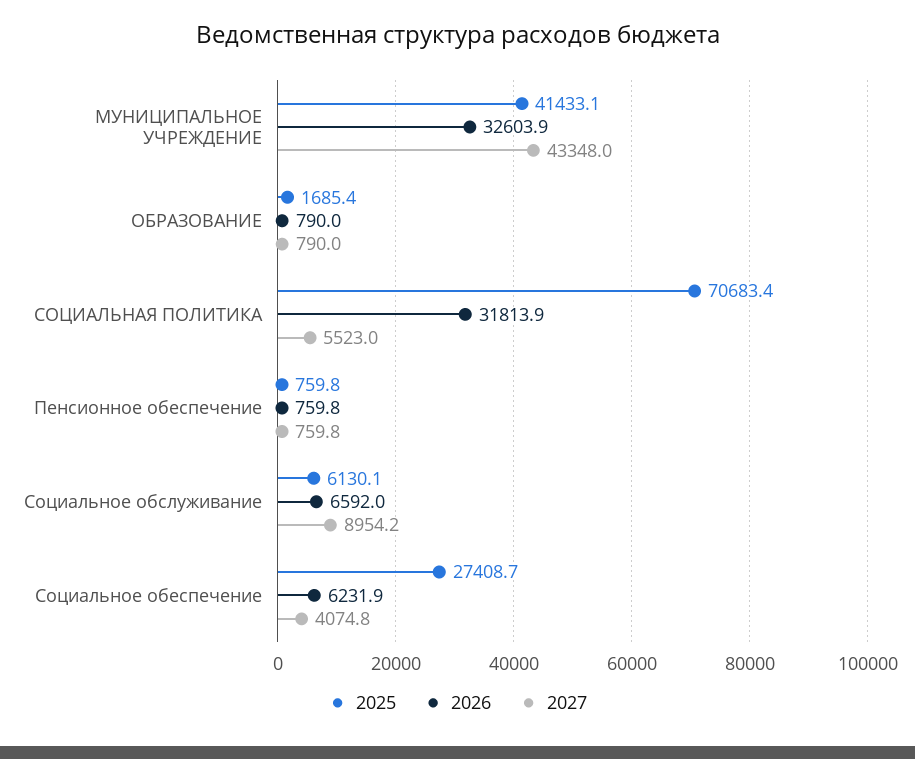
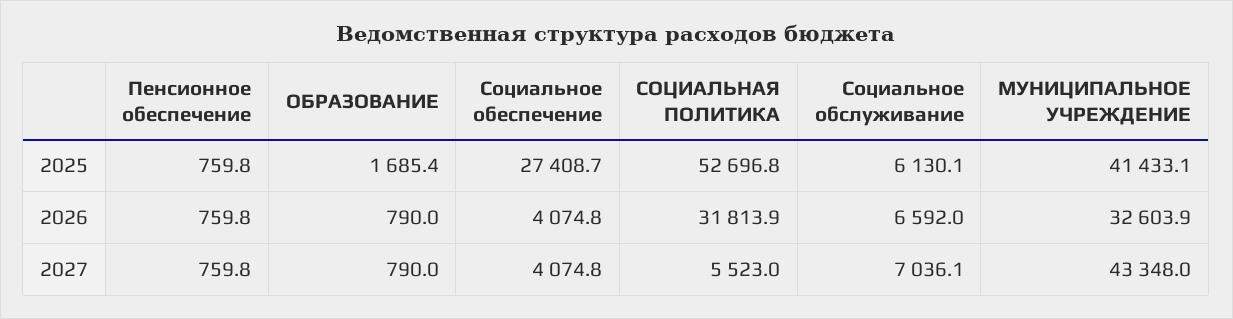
  {
    "2025": {
      "МУНИЦИПАЛЬНОЕ УЧРЕЖДЕНИЕ": 41433.1,
      "ОБРАЗОВАНИЕ": 1685.4,
-     "СОЦИАЛЬНАЯ ПОЛИТИКА": 70683.4,
+     "СОЦИАЛЬНАЯ ПОЛИТИКА": 52696.8,
      "Пенсионное обеспечение": 759.8,
      "Социальное обслуживание": 6130.1,
      "Социальное обеспечение": 27408.7
    },
    "2026": {
      "МУНИЦИПАЛЬНОЕ УЧРЕЖДЕНИЕ": 32603.9,
      "ОБРАЗОВАНИЕ": 790,
      "СОЦИАЛЬНАЯ ПОЛИТИКА": 31813.9,
      "Пенсионное обеспечение": 759.8,
      "Социальное обслуживание": 6592,
-     "Социальное обеспечение": 6231.9
+     "Социальное обеспечение": 4074.8
    },
    "2027": {
      "МУНИЦИПАЛЬНОЕ УЧРЕЖДЕНИЕ": 43348,
      "ОБРАЗОВАНИЕ": 790,
      "СОЦИАЛЬНАЯ ПОЛИТИКА": 5523,
      "Пенсионное обеспечение": 759.8,
-     "Социальное обслуживание": 8954.2,
+     "Социальное обслуживание": 7036.1,
      "Социальное обеспечение": 4074.8
    }
  }

